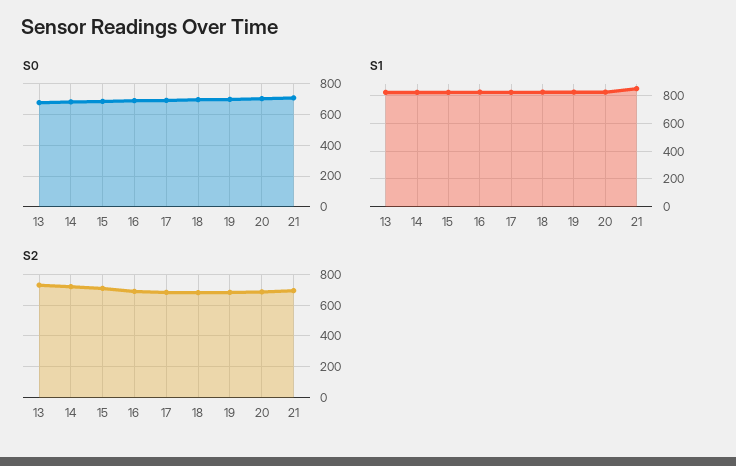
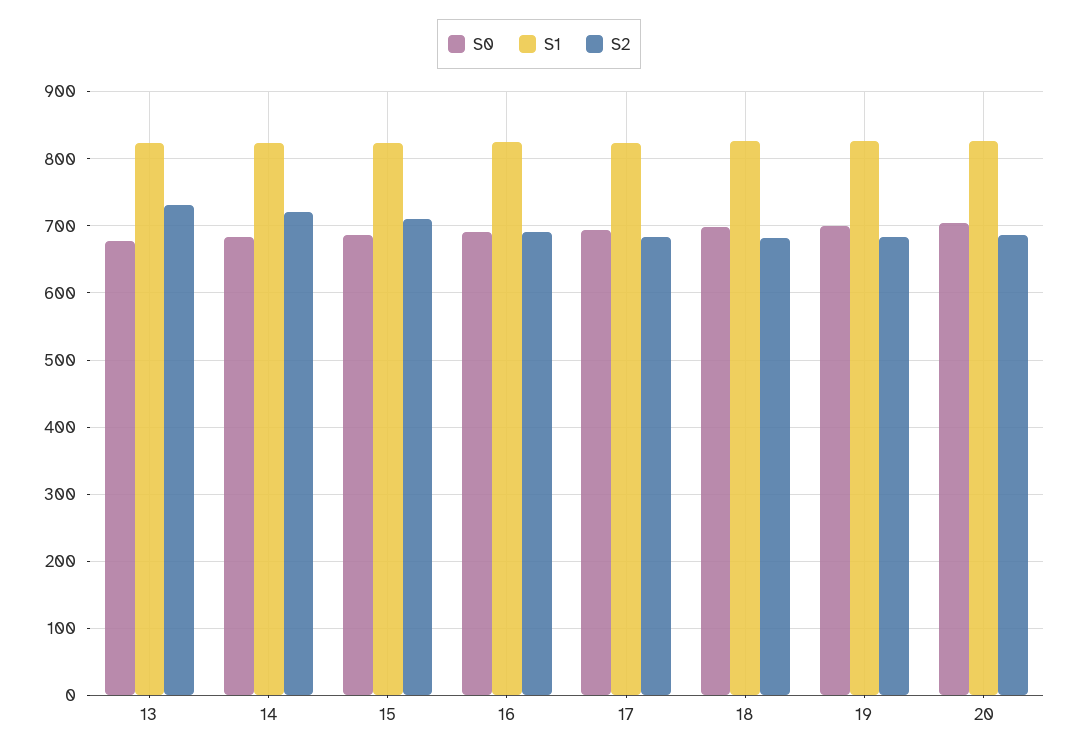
  {
    "S0": {
      "13": 680,
      "14": 680,
      "15": 690,
      "16": 690,
      "17": 690,
      "18": 700,
      "19": 700,
-     "20": 700,
+     "20": 700
-     "21": 700
    },
    "S1": {
      "13": 820,
      "14": 820,
      "15": 820,
      "16": 830,
      "17": 820,
      "18": 830,
      "19": 830,
-     "20": 830,
+     "20": 830
-     "21": 850
    },
    "S2": {
      "13": 730,
      "14": 720,
      "15": 710,
      "16": 690,
      "17": 680,
      "18": 680,
      "19": 680,
-     "20": 690,
+     "20": 690
-     "21": 700
    }
  }

